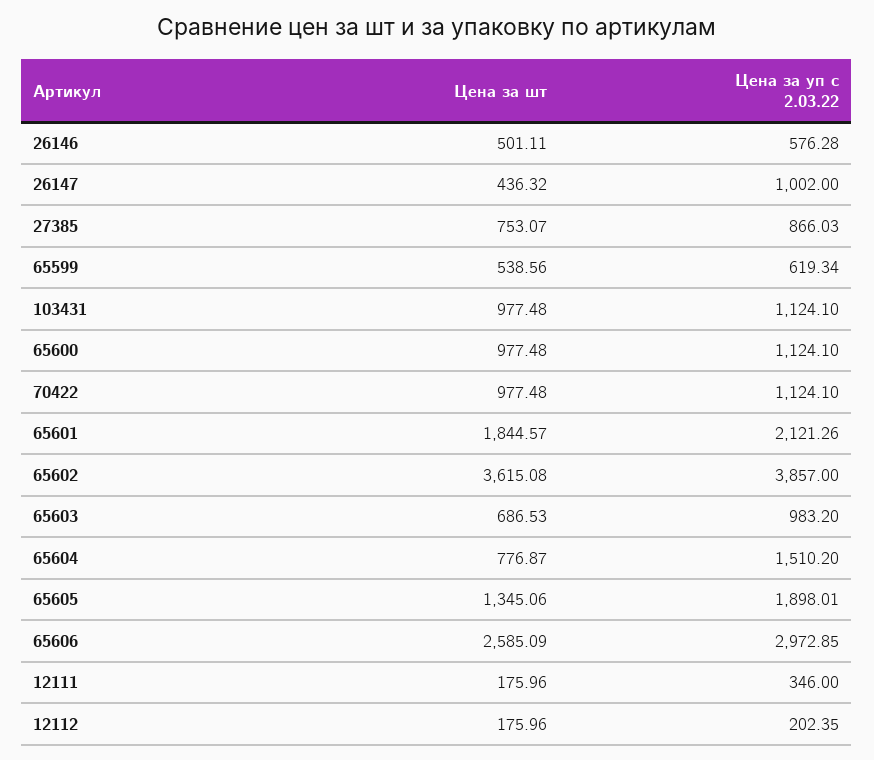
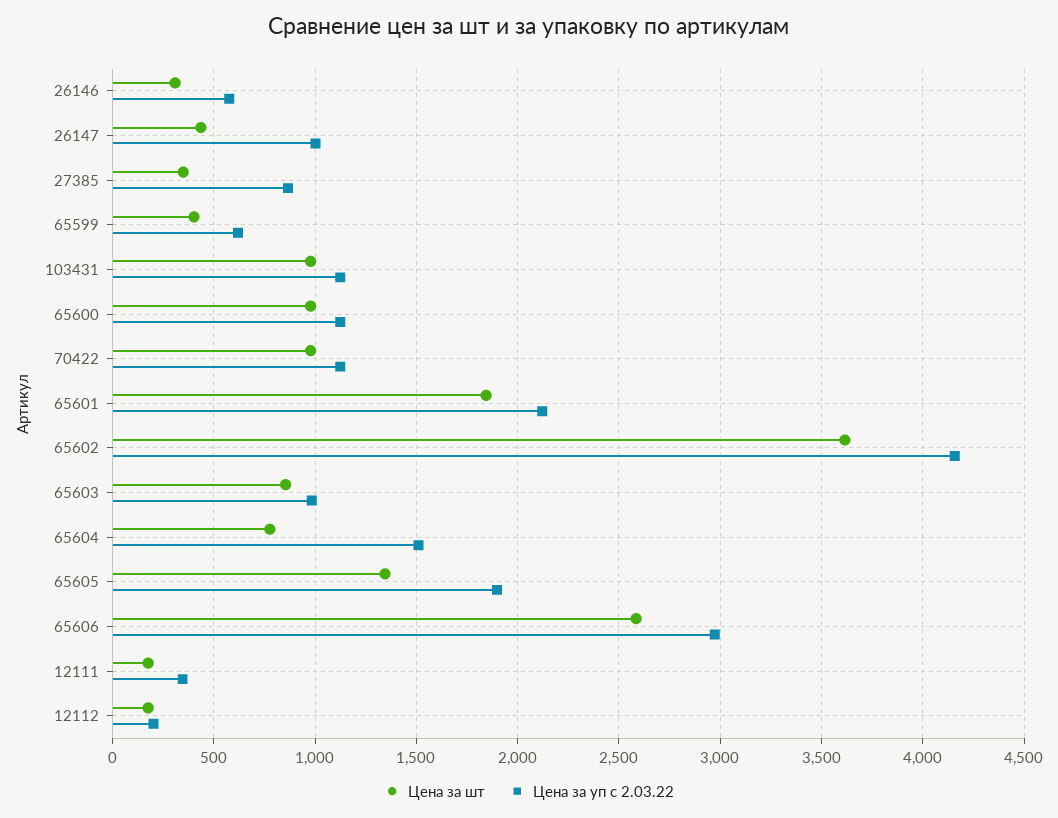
  {
    "Цена за шт": {
-     "26146": 501.11,
+     "26146": 300,
      "26147": 436.32,
-     "27385": 753.07,
+     "27385": 350,
-     "65599": 538.56,
+     "65599": 400,
      "103431": 977.48,
      "65600": 977.48,
      "70422": 977.48,
      "65601": 1844.57,
      "65602": 3615.08,
-     "65603": 686.53,
+     "65603": 850,
      "65604": 776.87,
      "65605": 1345.06,
      "65606": 2585.09,
      "12111": 175.96,
      "12112": 175.96
    },
    "Цена за уп с 2.03.22": {
      "26146": 576.28,
      "26147": 1002,
      "27385": 866.03,
      "65599": 619.34,
      "103431": 1124.1,
      "65600": 1124.1,
      "70422": 1124.1,
      "65601": 2121.26,
-     "65602": 3857,
+     "65602": 4150,
      "65603": 983.2,
      "65604": 1510.2,
      "65605": 1898.01,
      "65606": 2972.85,
      "12111": 346,
      "12112": 202.35
    }
  }

